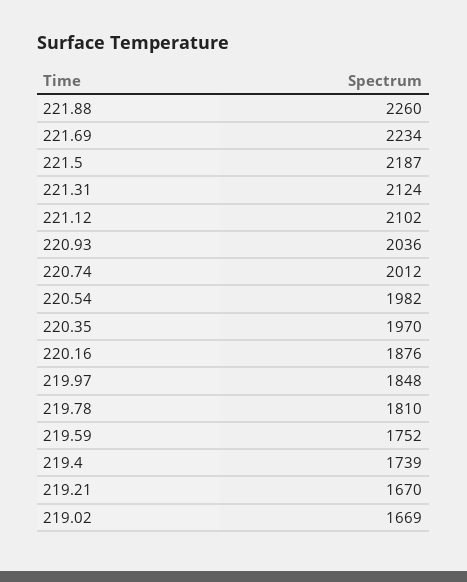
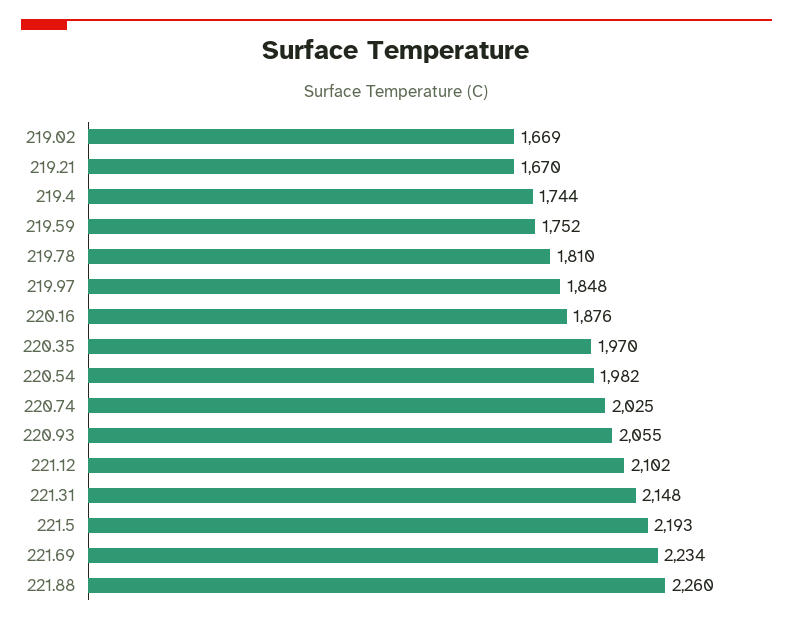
  {
    "221.88": 2260,
    "221.69": 2234,
-   "221.5": 2187,
+   "221.5": 2193,
-   "221.31": 2124,
+   "221.31": 2148,
    "221.12": 2102,
-   "220.93": 2036,
+   "220.93": 2055,
-   "220.74": 2012,
+   "220.74": 2025,
    "220.54": 1982,
    "220.35": 1970,
    "220.16": 1876,
    "219.97": 1848,
    "219.78": 1810,
    "219.59": 1752,
-   "219.4": 1739,
+   "219.4": 1744,
    "219.21": 1670,
    "219.02": 1669
  }

